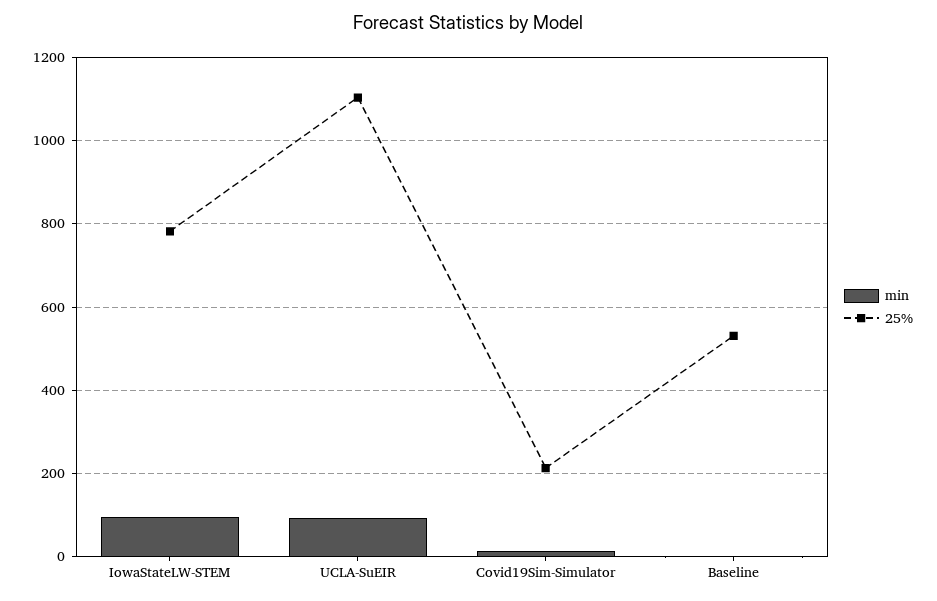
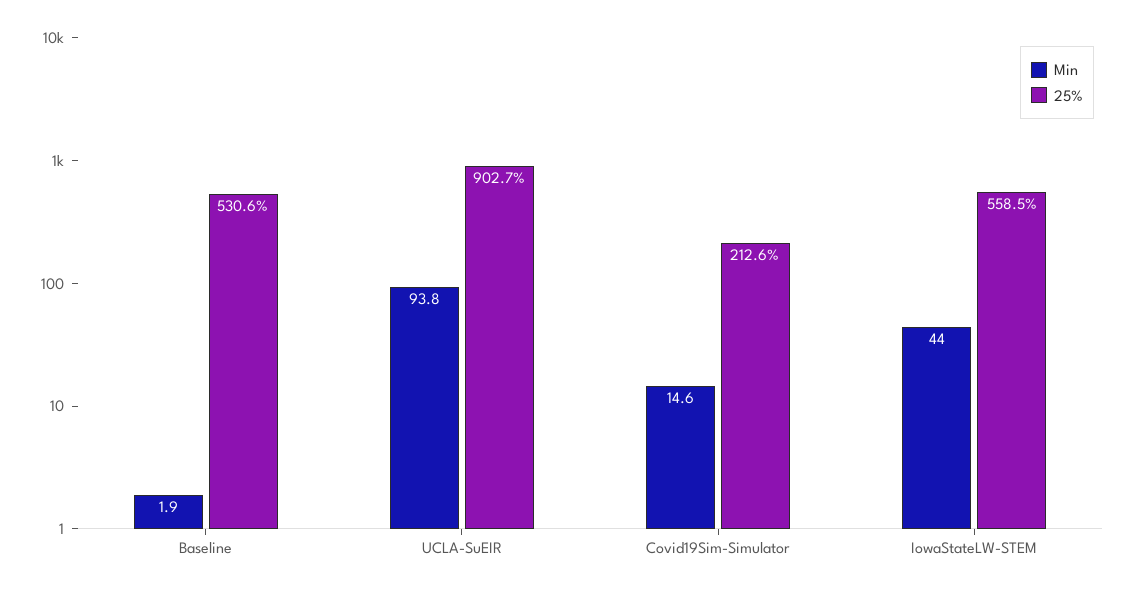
  {
    "min": {
-     "IowaStateLW-STEM": 100,
+     "IowaStateLW-STEM": 44,
      "UCLA-SuEIR": 93.8,
      "Covid19Sim-Simulator": 14.6,
      "Baseline": 1.9
    },
    "25%": {
-     "IowaStateLW-STEM": 780,
+     "IowaStateLW-STEM": 558.5,
-     "UCLA-SuEIR": 1100,
+     "UCLA-SuEIR": 902.7,
      "Covid19Sim-Simulator": 212.6,
      "Baseline": 530.6
    }
  }

